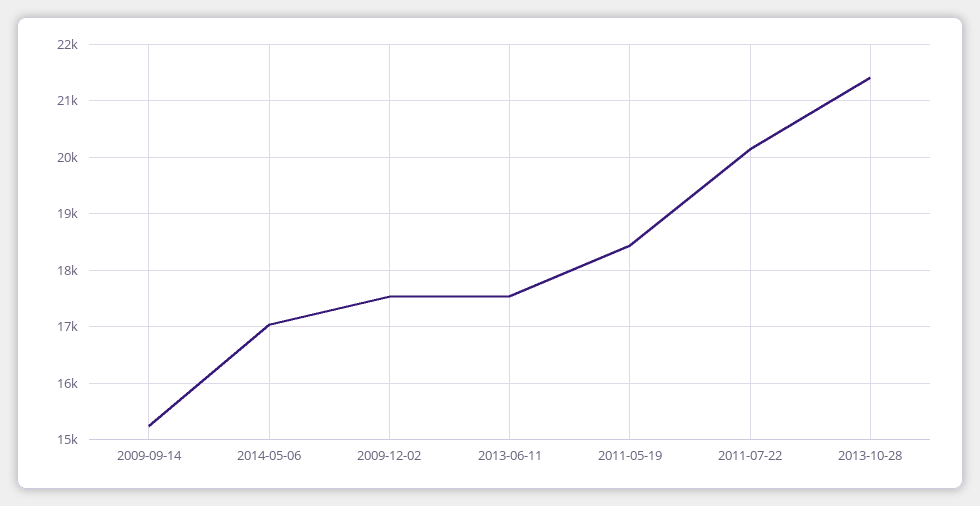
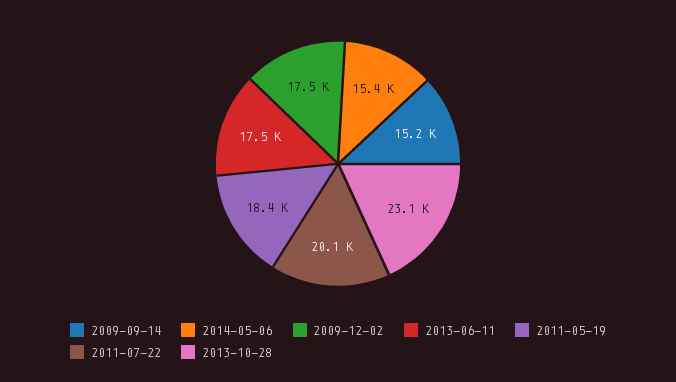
  {
    "2009-09-14": 15200,
-   "2014-05-06": 17000,
+   "2014-05-06": 15400,
    "2009-12-02": 17500,
    "2013-06-11": 17500,
    "2011-05-19": 18400,
    "2011-07-22": 20100,
-   "2013-10-28": 21400
+   "2013-10-28": 23100
  }

